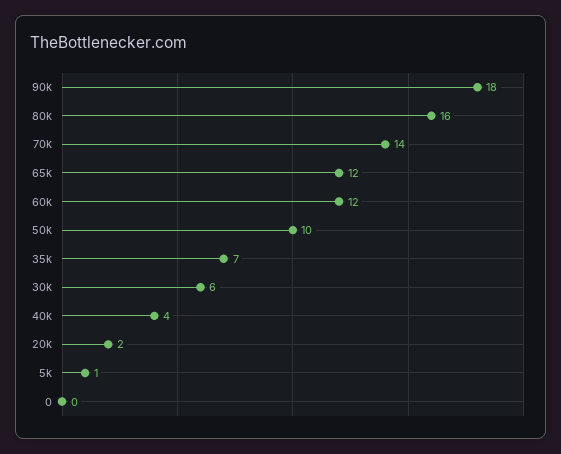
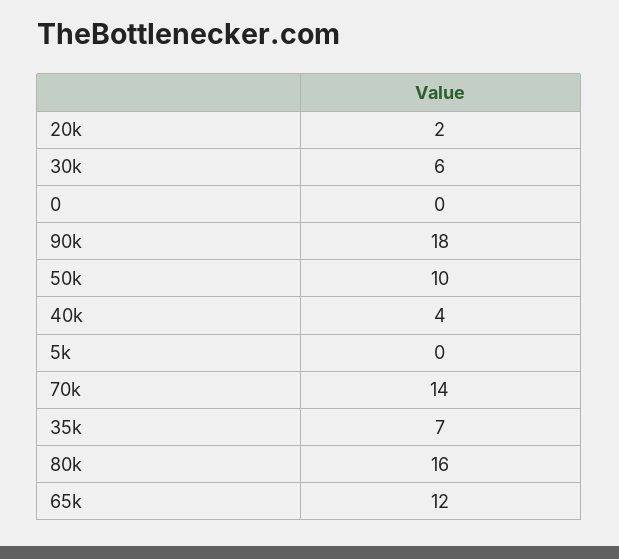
  {
    "90k": 18,
    "80k": 16,
    "70k": 14,
    "65k": 12,
-   "60k": 12,
    "50k": 10,
    "35k": 7,
    "30k": 6,
    "40k": 4,
    "20k": 2,
-   "5k": 1,
+   "5k": 0,
    "0": 0
  }

